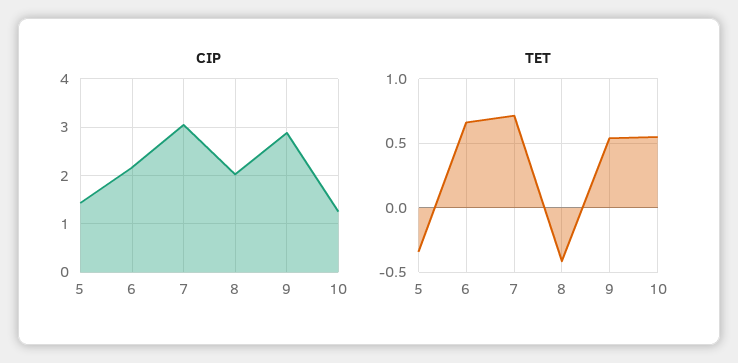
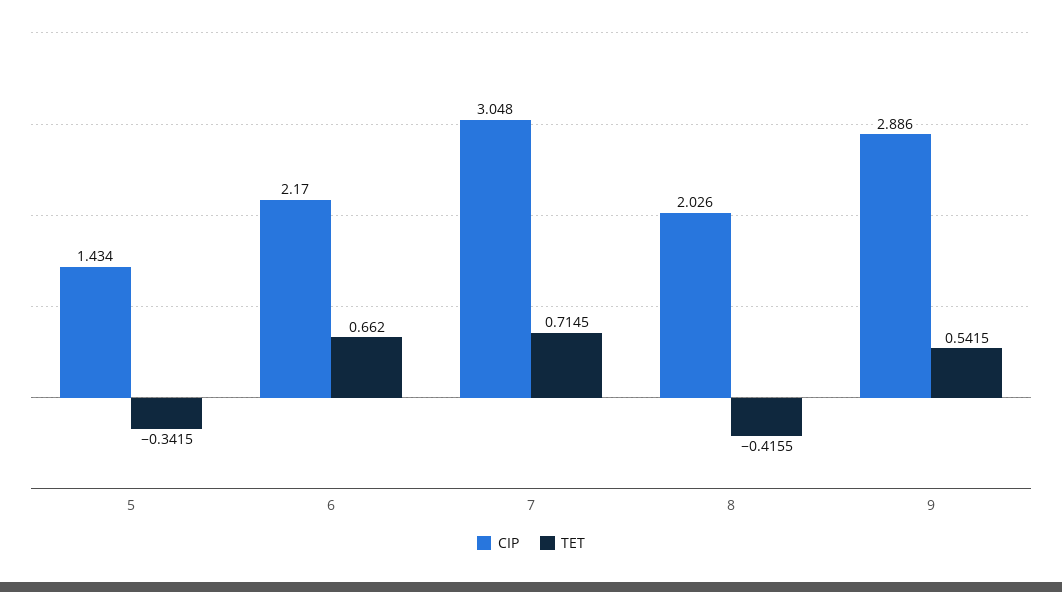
  {
    "CIP": {
      "5": 1.434,
      "6": 2.17,
      "7": 3.048,
      "8": 2.026,
-     "9": 2.886,
+     "9": 2.886
-     "10": 1.2
    },
    "TET": {
      "5": -0.3415,
      "6": 0.662,
      "7": 0.7145,
      "8": -0.4155,
-     "9": 0.5415,
+     "9": 0.5415
-     "10": 0.55
    }
  }

